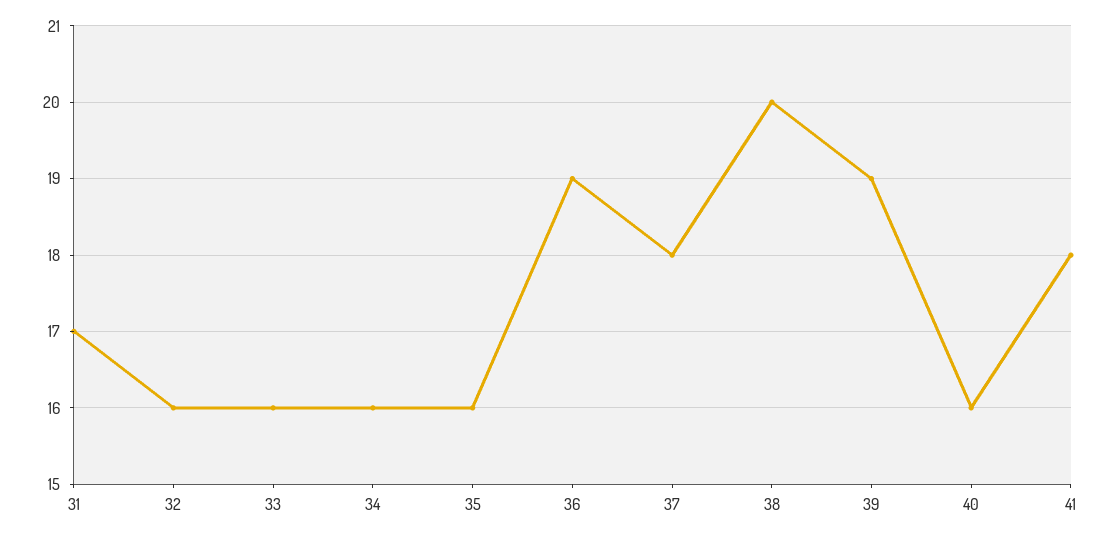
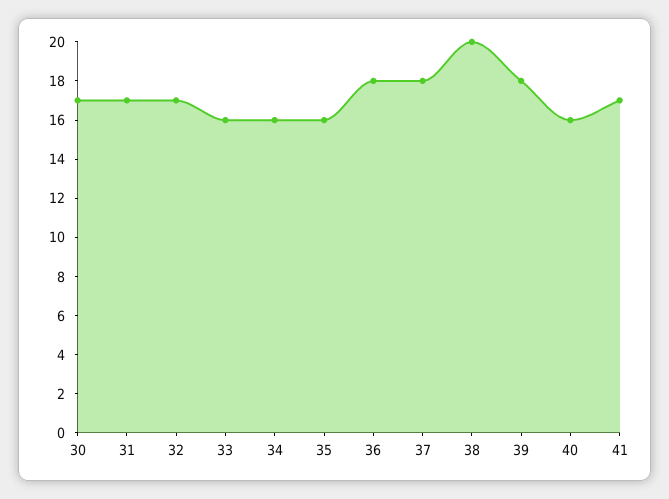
  {
    "31": 17,
-   "32": 16,
+   "32": 17,
    "33": 16,
    "34": 16,
    "35": 16,
-   "36": 19,
+   "36": 18,
    "37": 18,
    "38": 20,
-   "39": 19,
+   "39": 18,
    "40": 16,
-   "41": 18
+   "41": 17,
+   "30": 17
  }

